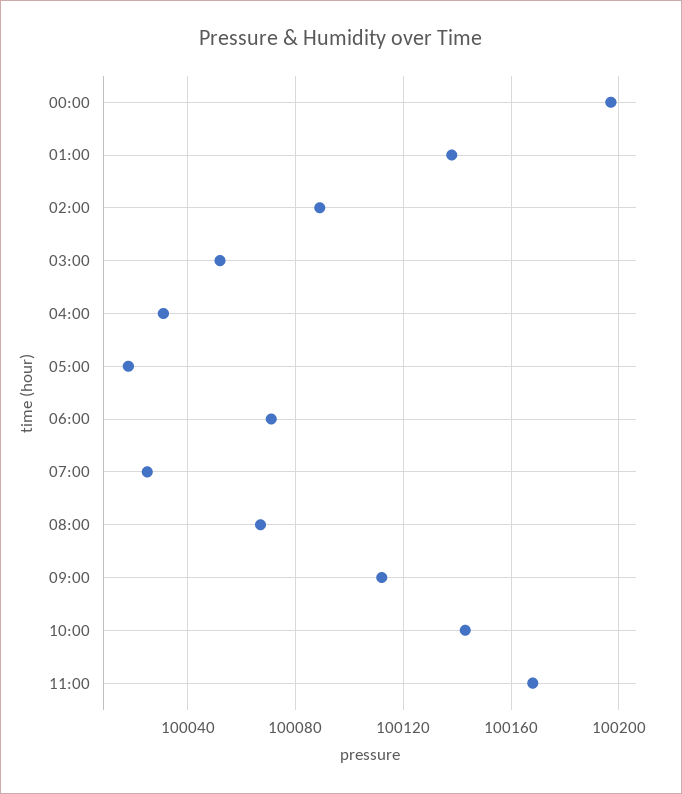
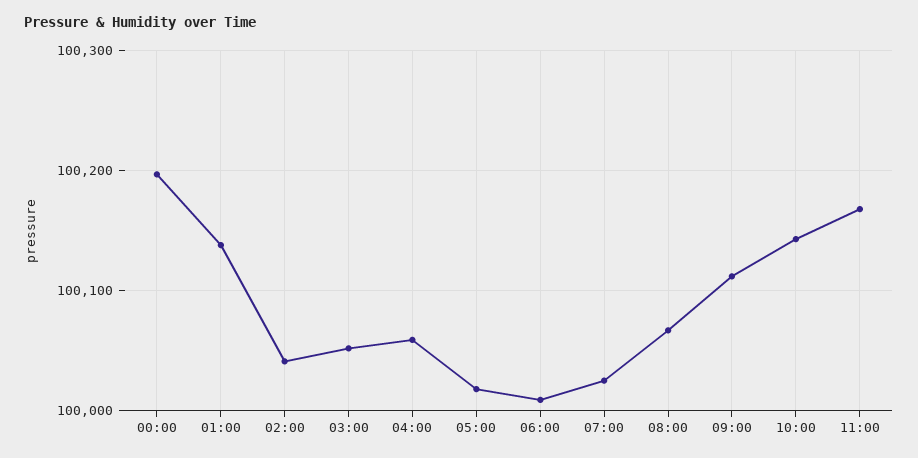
  {
    "00:00": 100195,
    "01:00": 100140,
-   "02:00": 100090,
+   "02:00": 100040,
    "03:00": 100050,
-   "04:00": 100030,
+   "04:00": 100060,
    "05:00": 100020,
-   "06:00": 100070,
+   "06:00": 100010,
    "07:00": 100025,
    "08:00": 100065,
    "09:00": 100110,
    "10:00": 100145,
    "11:00": 100170
  }

